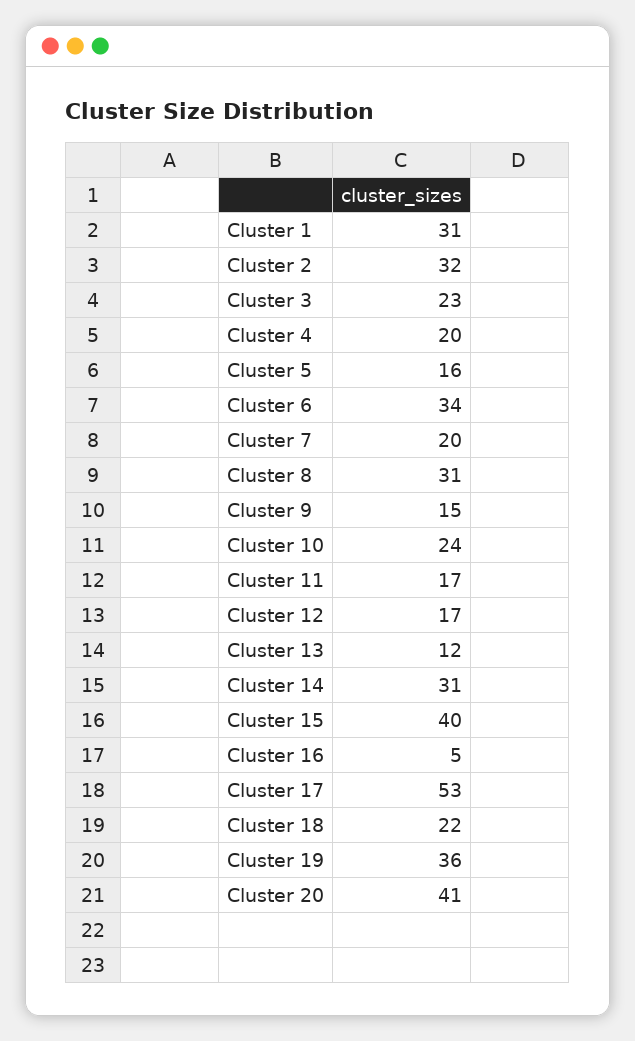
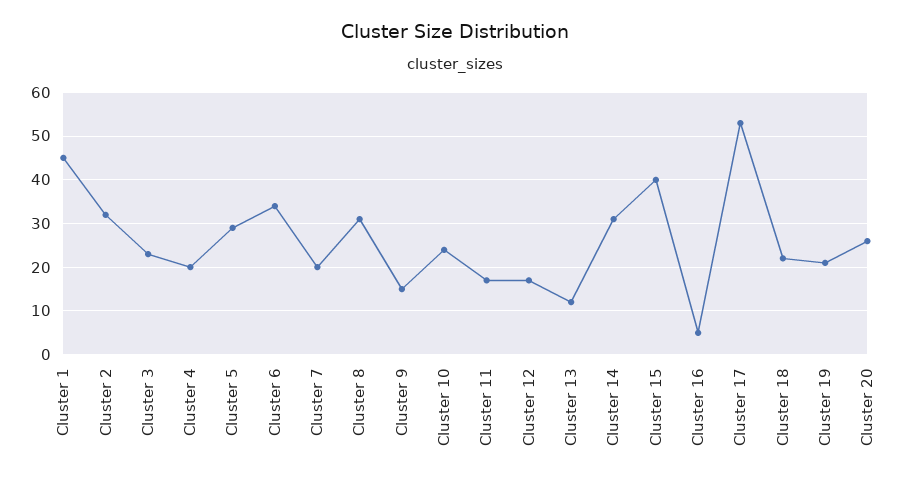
  {
-   "Cluster 1": 31,
+   "Cluster 1": 45,
    "Cluster 2": 32,
    "Cluster 3": 23,
    "Cluster 4": 20,
-   "Cluster 5": 16,
+   "Cluster 5": 30,
    "Cluster 6": 34,
    "Cluster 7": 20,
    "Cluster 8": 31,
    "Cluster 9": 15,
    "Cluster 10": 24,
    "Cluster 11": 17,
    "Cluster 12": 17,
    "Cluster 13": 12,
    "Cluster 14": 31,
    "Cluster 15": 40,
    "Cluster 16": 5,
    "Cluster 17": 53,
    "Cluster 18": 22,
-   "Cluster 19": 36,
+   "Cluster 19": 20,
-   "Cluster 20": 41
+   "Cluster 20": 25
  }

